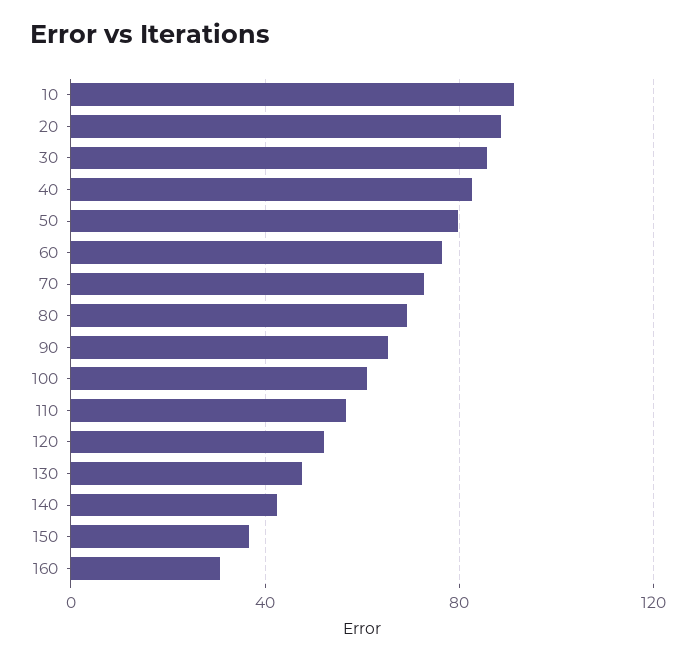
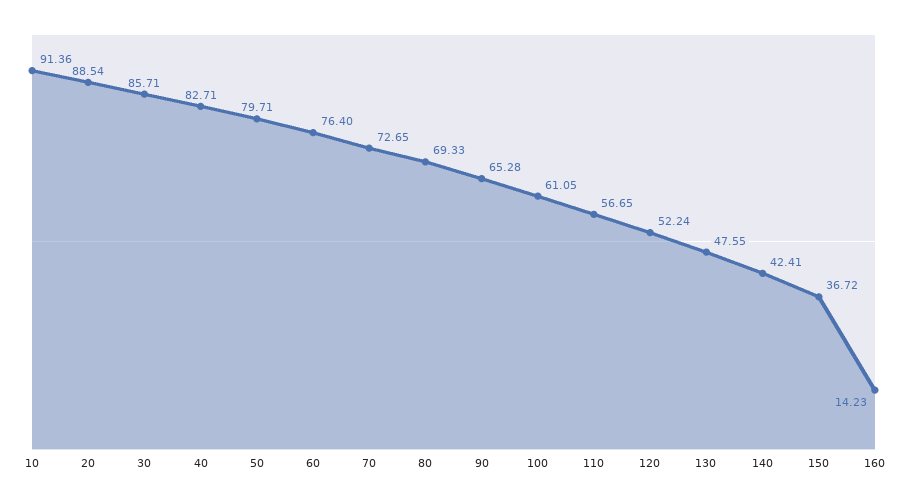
  {
    "10": 91.36,
    "20": 88.54,
    "30": 85.71,
    "40": 82.71,
    "50": 79.71,
    "60": 76.4,
    "70": 72.65,
    "80": 69.33,
    "90": 65.28,
    "100": 61.05,
    "110": 56.65,
    "120": 52.24,
    "130": 47.55,
    "140": 42.41,
    "150": 36.72,
-   "160": 30
+   "160": 14.23
  }

